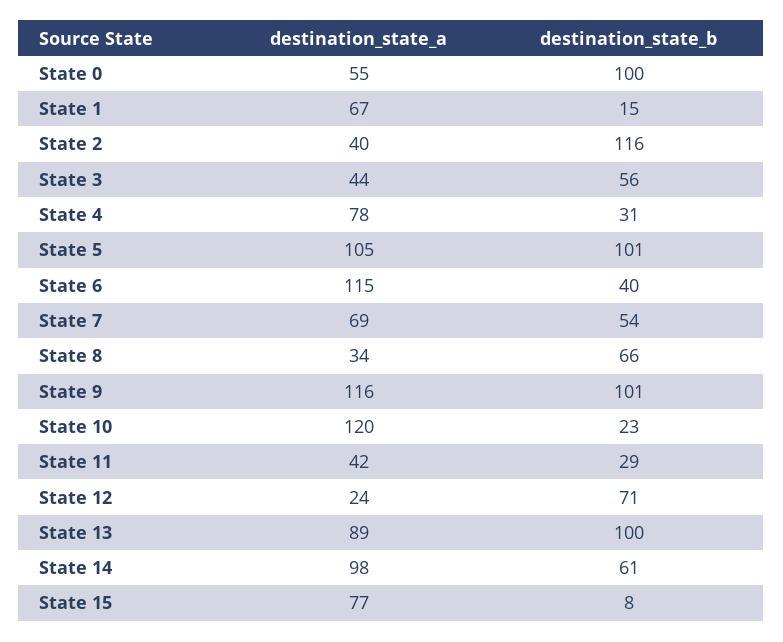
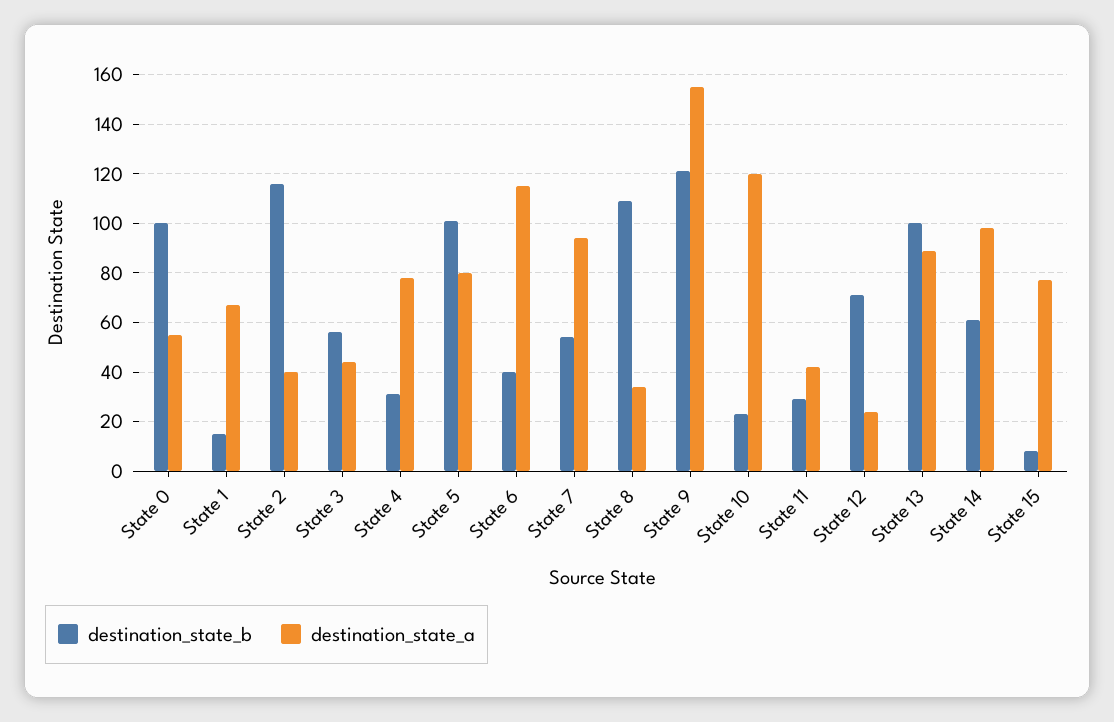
  {
    "destination_state_a": {
      "State 0": 55,
      "State 1": 67,
      "State 2": 40,
      "State 3": 44,
      "State 4": 78,
-     "State 5": 105,
+     "State 5": 80,
      "State 6": 115,
-     "State 7": 69,
+     "State 7": 95,
      "State 8": 34,
-     "State 9": 116,
+     "State 9": 155,
      "State 10": 120,
      "State 11": 42,
      "State 12": 24,
      "State 13": 89,
      "State 14": 98,
      "State 15": 77
    },
    "destination_state_b": {
      "State 0": 100,
      "State 1": 15,
      "State 2": 116,
      "State 3": 56,
      "State 4": 31,
      "State 5": 101,
      "State 6": 40,
      "State 7": 54,
-     "State 8": 66,
+     "State 8": 110,
-     "State 9": 101,
+     "State 9": 120,
      "State 10": 23,
      "State 11": 29,
      "State 12": 71,
      "State 13": 100,
      "State 14": 61,
      "State 15": 8
    }
  }

